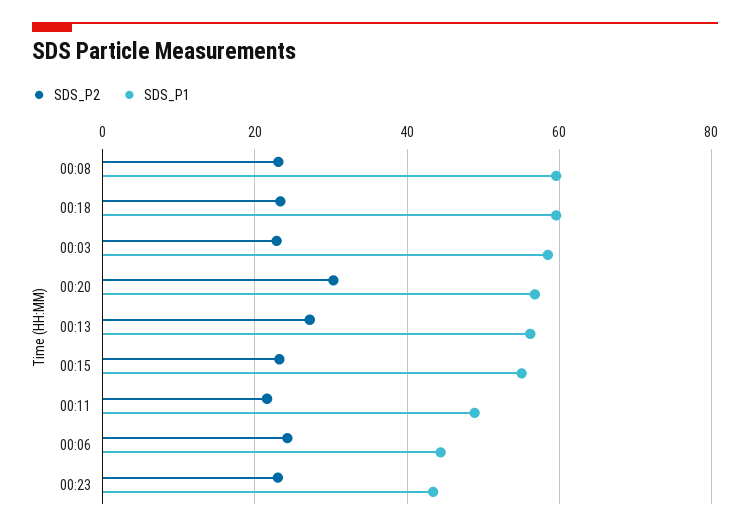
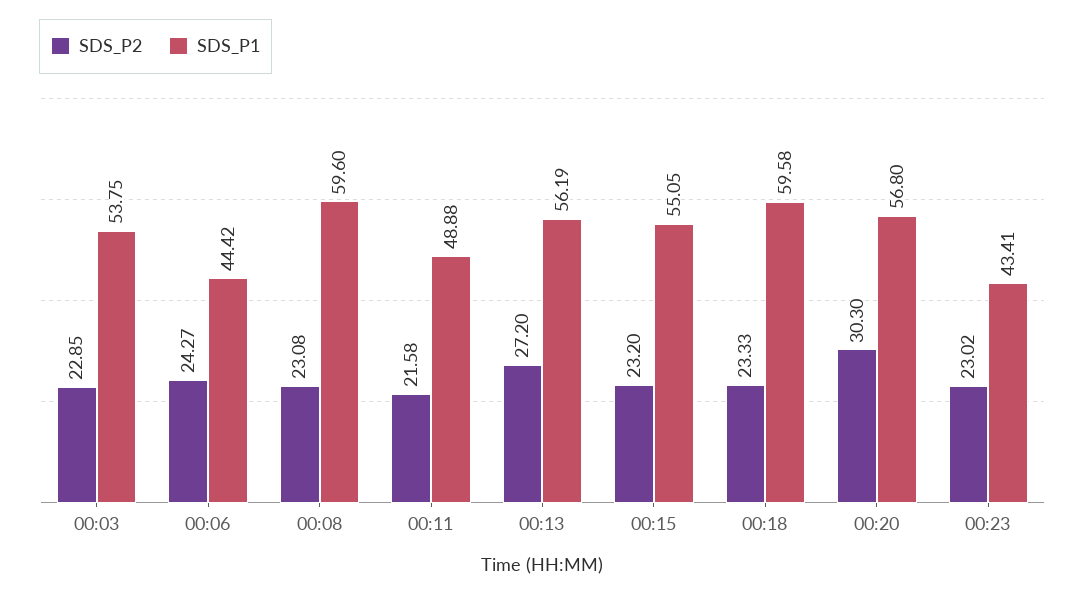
  {
    "SDS_P2": {
      "00:08": 23.08,
      "00:18": 23.33,
      "00:03": 22.85,
      "00:20": 30.3,
      "00:13": 27.2,
      "00:15": 23.2,
      "00:11": 21.58,
      "00:06": 24.27,
      "00:23": 23.02
    },
    "SDS_P1": {
      "00:08": 59.6,
      "00:18": 59.58,
-     "00:03": 58,
+     "00:03": 53.75,
      "00:20": 56.8,
      "00:13": 56.19,
      "00:15": 55.05,
      "00:11": 48.88,
      "00:06": 44.42,
      "00:23": 43.41
    }
  }

